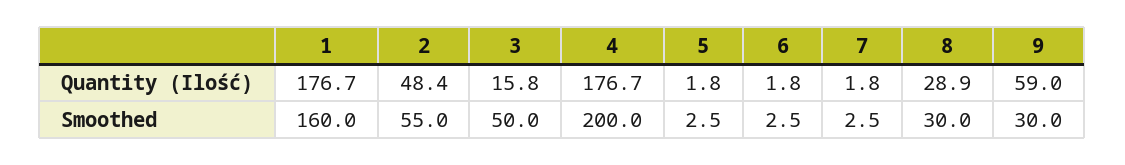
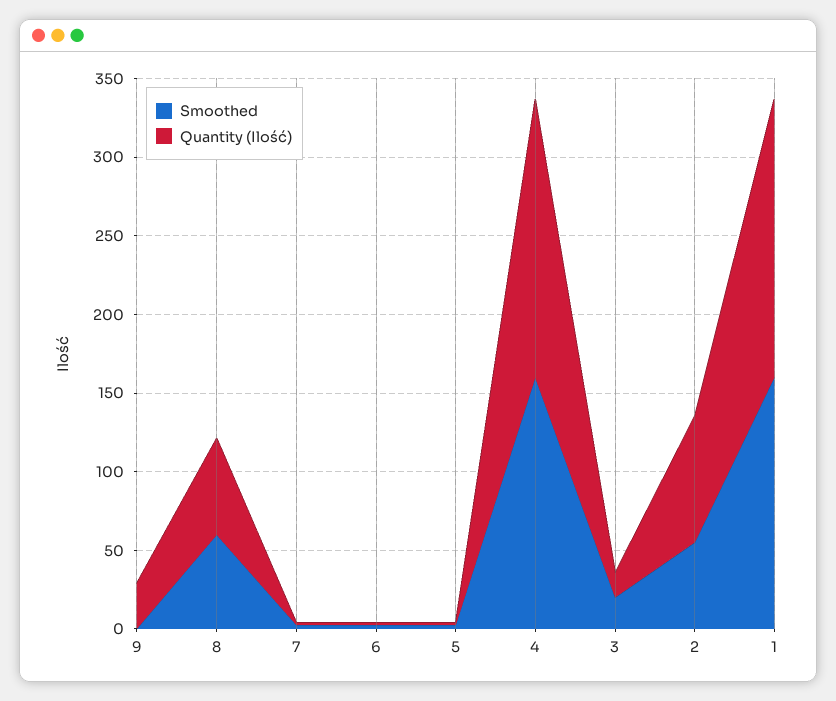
  {
    "Quantity (Ilość)": {
      "1": 176.7,
-     "2": 48.4,
+     "2": 80,
      "3": 15.8,
      "4": 176.7,
      "5": 1.8,
      "6": 1.8,
      "7": 1.8,
-     "8": 28.9,
+     "8": 60,
-     "9": 59
+     "9": 30
    },
    "Smoothed": {
      "1": 160,
      "2": 55,
-     "3": 50,
+     "3": 20,
-     "4": 200,
+     "4": 160,
      "5": 2.5,
      "6": 2.5,
      "7": 2.5,
-     "8": 30,
+     "8": 60,
-     "9": 30
+     "9": 0
    }
  }

